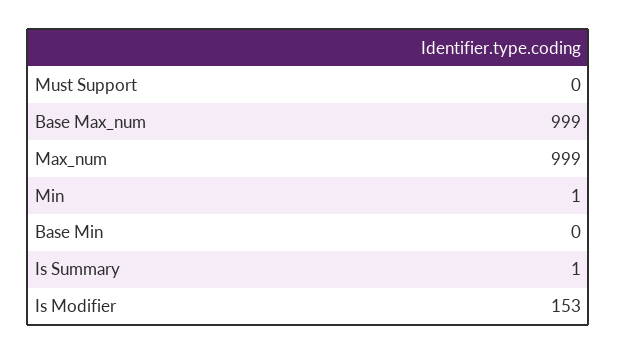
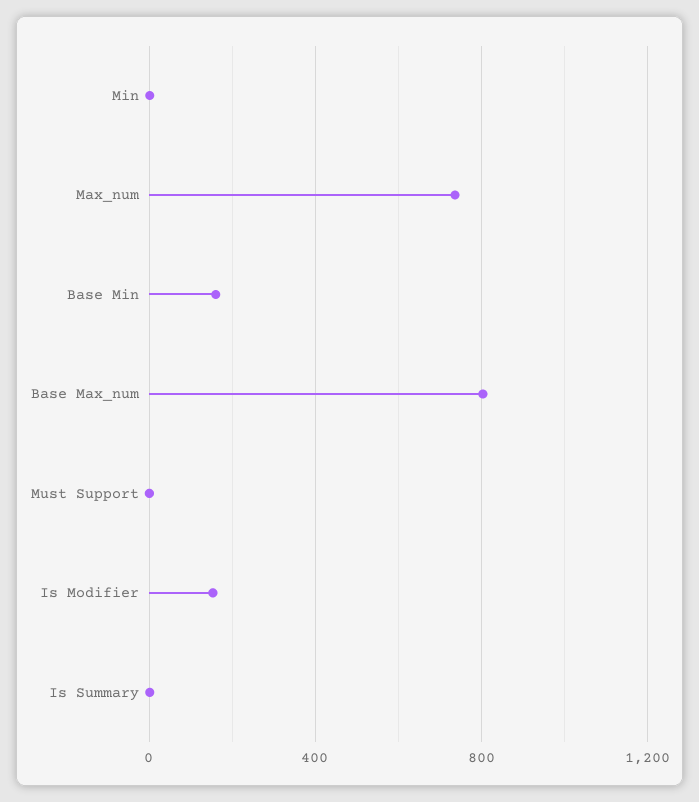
  {
    "Must Support": 0,
-   "Base Max_num": 999,
+   "Base Max_num": 800,
-   "Max_num": 999,
+   "Max_num": 750,
    "Min": 1,
-   "Base Min": 0,
+   "Base Min": 150,
    "Is Summary": 1,
    "Is Modifier": 153
  }

